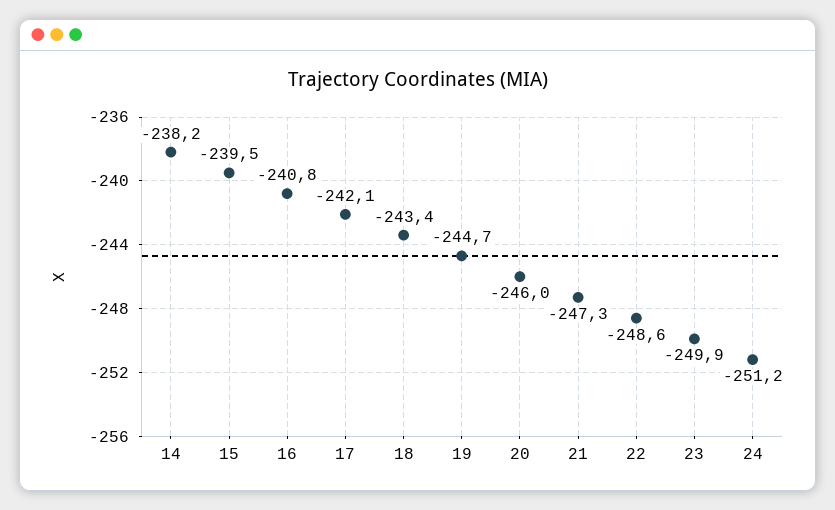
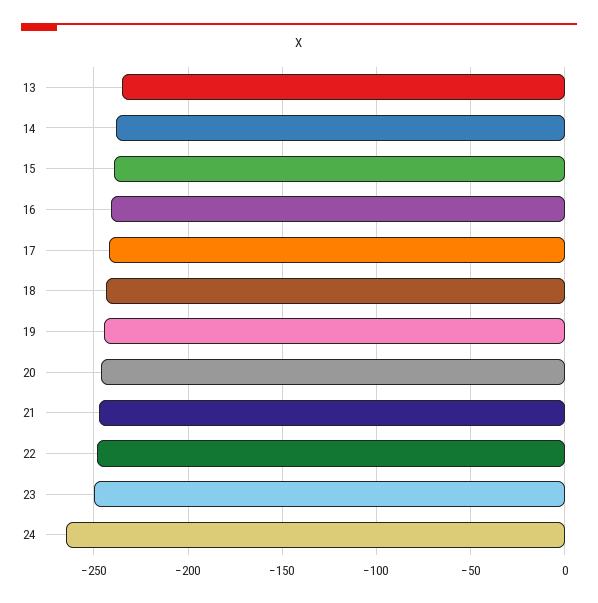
  {
    "14": -238.2,
    "15": -239.5,
    "16": -240.8,
    "17": -242.1,
    "18": -243.4,
    "19": -244.7,
    "20": -246,
    "21": -247.3,
    "22": -248.6,
    "23": -249.9,
-   "24": -251.2
+   "24": -265,
+   "13": -235
  }

